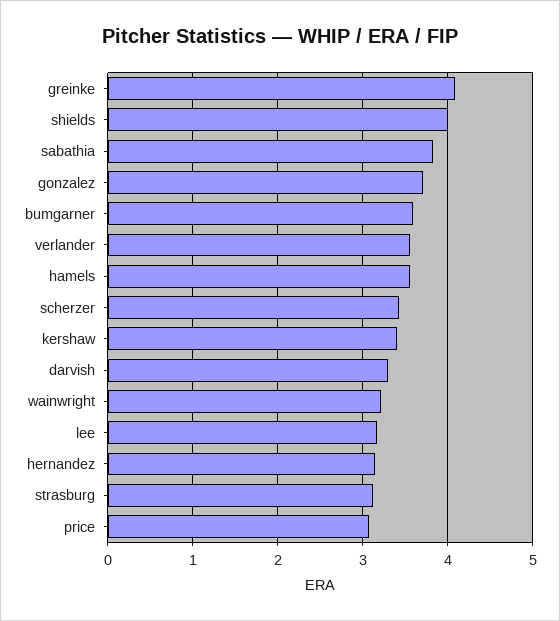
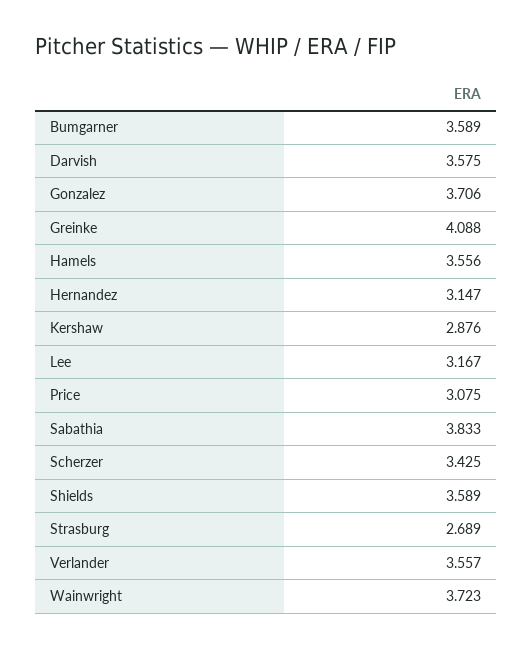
  {
    "greinke": 4.088,
-   "shields": 4,
+   "shields": 3.589,
    "sabathia": 3.833,
    "gonzalez": 3.706,
    "bumgarner": 3.589,
    "verlander": 3.557,
    "hamels": 3.556,
    "scherzer": 3.425,
-   "kershaw": 3.4,
+   "kershaw": 2.876,
-   "darvish": 3.3,
+   "darvish": 3.575,
-   "wainwright": 3.2,
+   "wainwright": 3.723,
    "lee": 3.167,
    "hernandez": 3.147,
-   "strasburg": 3.1,
+   "strasburg": 2.689,
    "price": 3.075
  }

